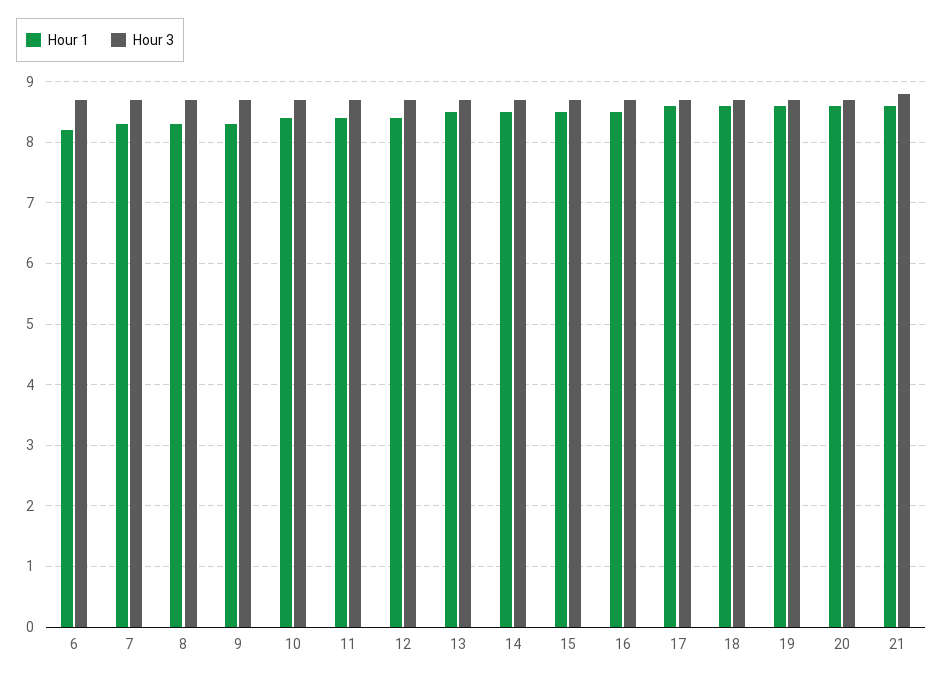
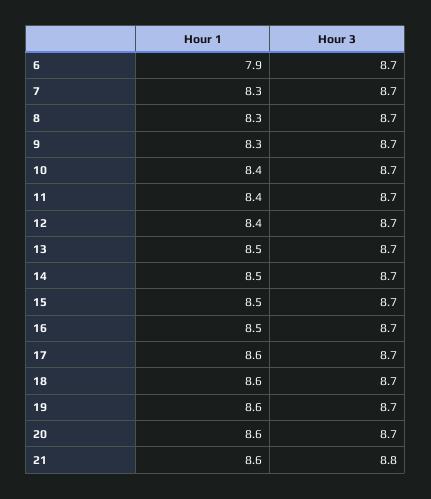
  {
    "Hour 1": {
-     "6": 8.2,
+     "6": 7.9,
      "7": 8.3,
      "8": 8.3,
      "9": 8.3,
      "10": 8.4,
      "11": 8.4,
      "12": 8.4,
      "13": 8.5,
      "14": 8.5,
      "15": 8.5,
      "16": 8.5,
      "17": 8.6,
      "18": 8.6,
      "19": 8.6,
      "20": 8.6,
      "21": 8.6
    },
    "Hour 3": {
      "6": 8.7,
      "7": 8.7,
      "8": 8.7,
      "9": 8.7,
      "10": 8.7,
      "11": 8.7,
      "12": 8.7,
      "13": 8.7,
      "14": 8.7,
      "15": 8.7,
      "16": 8.7,
      "17": 8.7,
      "18": 8.7,
      "19": 8.7,
      "20": 8.7,
      "21": 8.8
    }
  }

